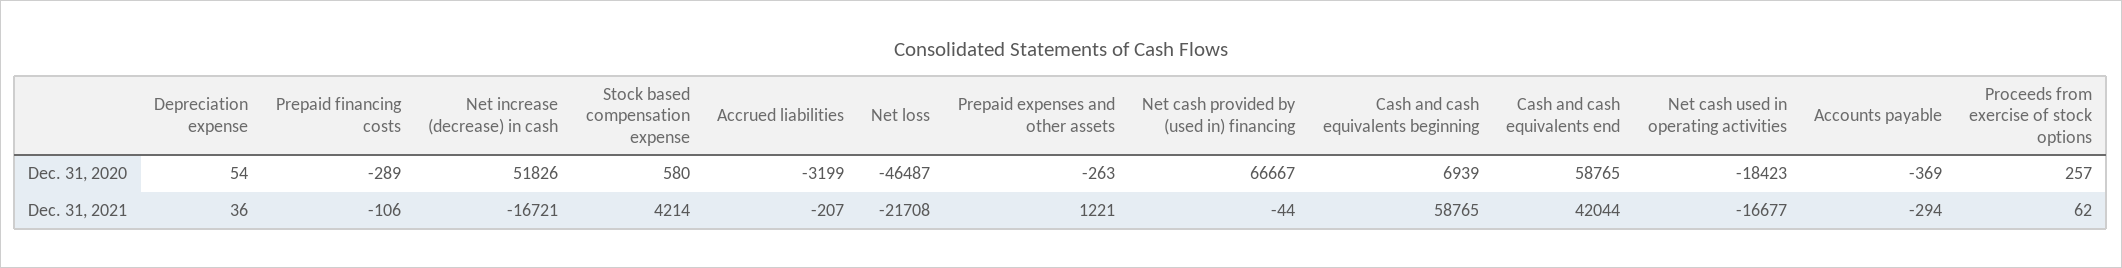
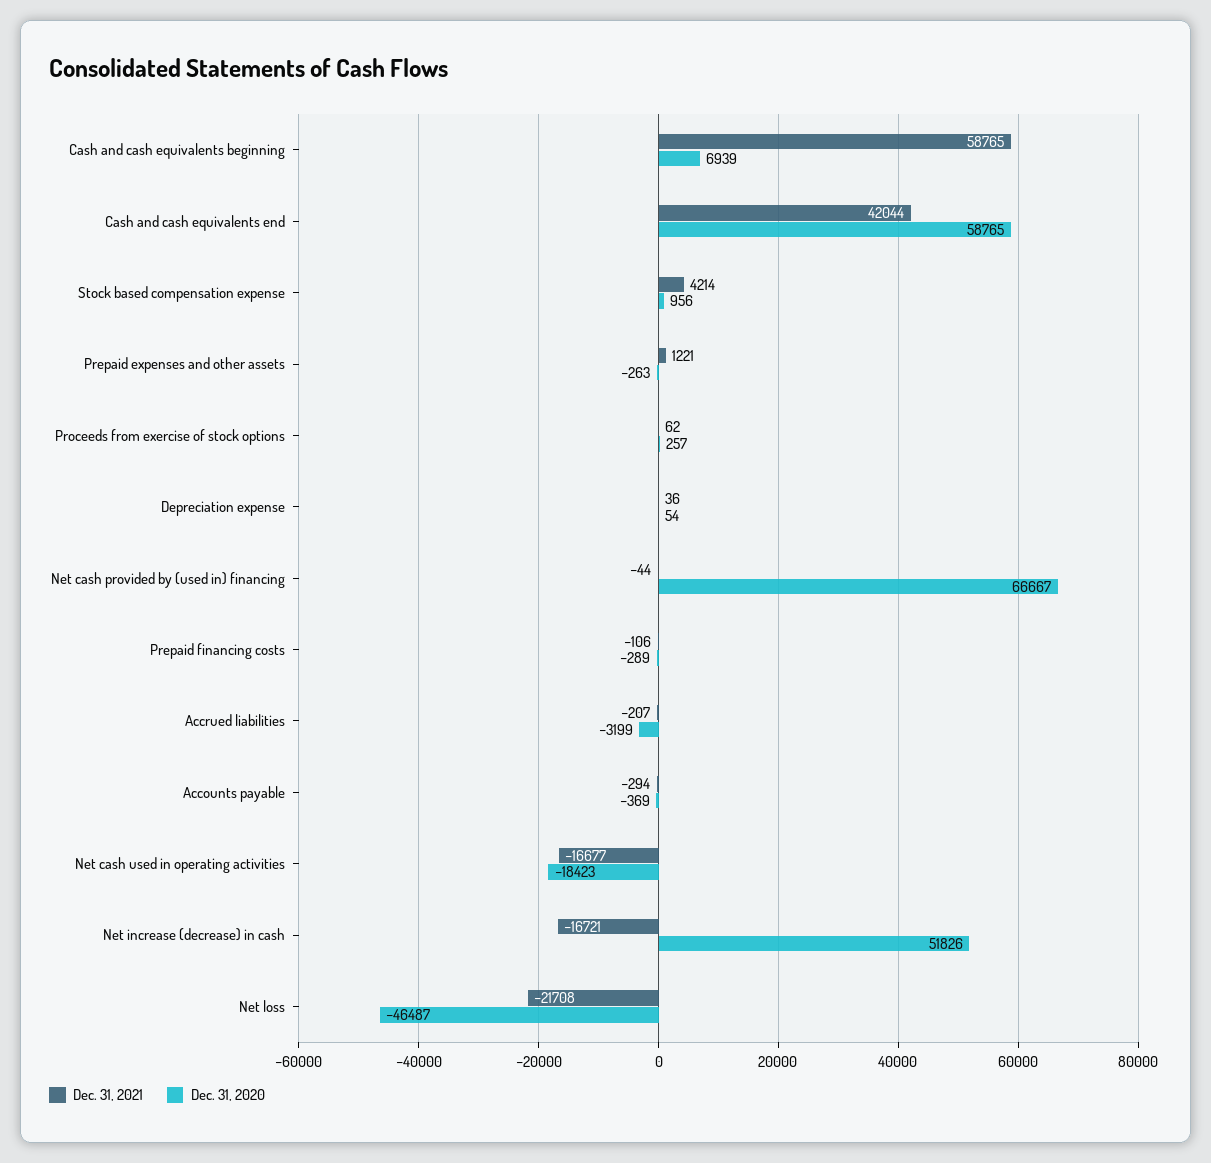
  {
    "Dec. 31, 2020": {
      "Depreciation expense": 54,
      "Prepaid financing costs": -289,
      "Net increase (decrease) in cash": 51826,
-     "Stock based compensation expense": 580,
+     "Stock based compensation expense": 956,
      "Accrued liabilities": -3199,
      "Net loss": -46487,
      "Prepaid expenses and other assets": -263,
      "Net cash provided by (used in) financing": 66667,
      "Cash and cash equivalents beginning": 6939,
      "Cash and cash equivalents end": 58765,
      "Net cash used in operating activities": -18423,
      "Accounts payable": -369,
      "Proceeds from exercise of stock options": 257
    },
    "Dec. 31, 2021": {
      "Depreciation expense": 36,
      "Prepaid financing costs": -106,
      "Net increase (decrease) in cash": -16721,
      "Stock based compensation expense": 4214,
      "Accrued liabilities": -207,
      "Net loss": -21708,
      "Prepaid expenses and other assets": 1221,
      "Net cash provided by (used in) financing": -44,
      "Cash and cash equivalents beginning": 58765,
      "Cash and cash equivalents end": 42044,
      "Net cash used in operating activities": -16677,
      "Accounts payable": -294,
      "Proceeds from exercise of stock options": 62
    }
  }

